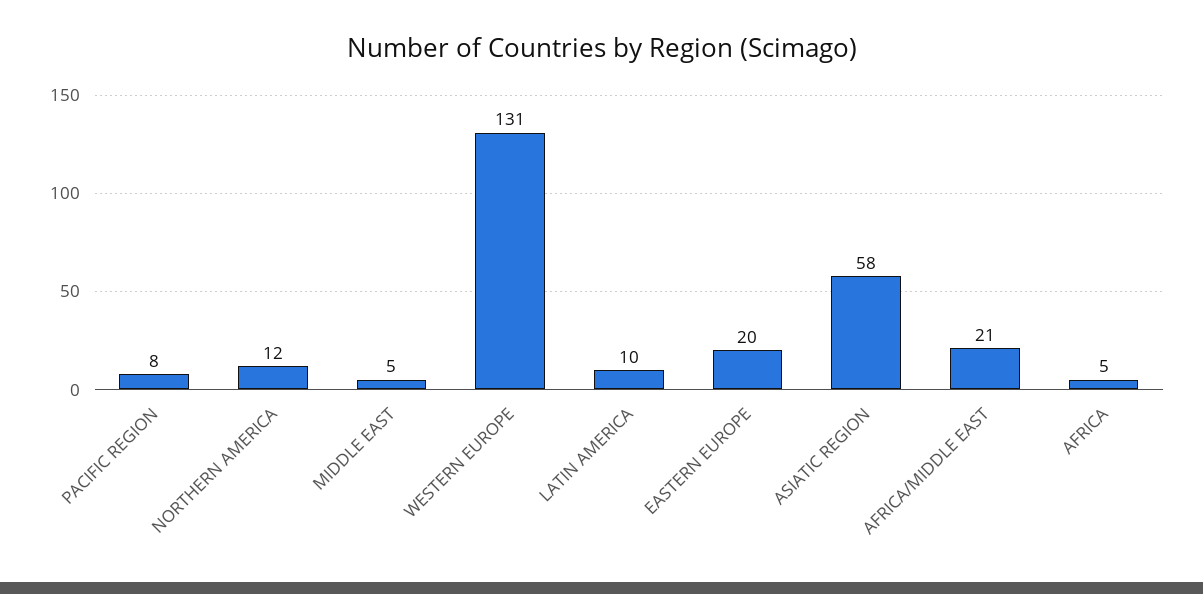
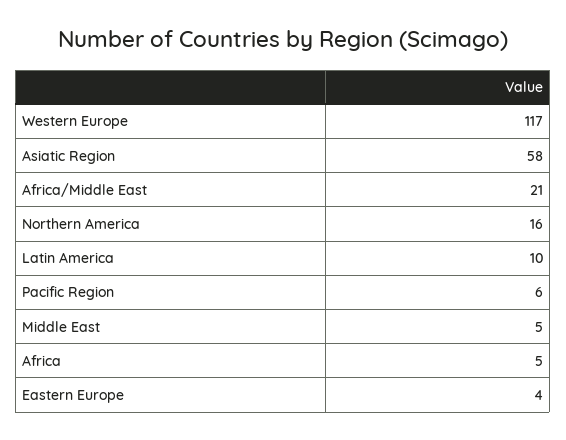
  {
-   "PACIFIC REGION": 8,
+   "PACIFIC REGION": 6,
-   "NORTHERN AMERICA": 12,
+   "NORTHERN AMERICA": 16,
    "MIDDLE EAST": 5,
-   "WESTERN EUROPE": 131,
+   "WESTERN EUROPE": 117,
    "LATIN AMERICA": 10,
-   "EASTERN EUROPE": 20,
+   "EASTERN EUROPE": 4,
    "ASIATIC REGION": 58,
    "AFRICA/MIDDLE EAST": 21,
    "AFRICA": 5
  }

